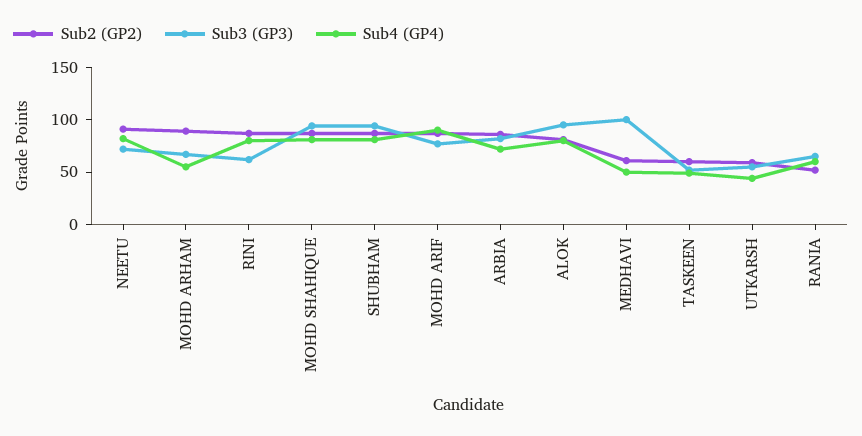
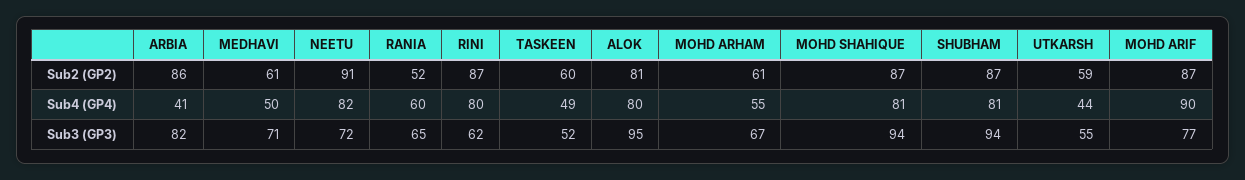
  {
    "Sub2 (GP2)": {
      "NEETU": 91,
-     "MOHD ARHAM": 90,
+     "MOHD ARHAM": 61,
      "RINI": 87,
      "MOHD SHAHIQUE": 87,
      "SHUBHAM": 87,
      "MOHD ARIF": 87,
      "ARBIA": 86,
      "ALOK": 81,
      "MEDHAVI": 61,
      "TASKEEN": 60,
      "UTKARSH": 59,
      "RANIA": 52
    },
    "Sub3 (GP3)": {
      "NEETU": 72,
      "MOHD ARHAM": 67,
      "RINI": 62,
      "MOHD SHAHIQUE": 94,
      "SHUBHAM": 94,
      "MOHD ARIF": 77,
      "ARBIA": 82,
      "ALOK": 95,
-     "MEDHAVI": 100,
+     "MEDHAVI": 71,
      "TASKEEN": 52,
      "UTKARSH": 55,
      "RANIA": 65
    },
    "Sub4 (GP4)": {
      "NEETU": 82,
      "MOHD ARHAM": 55,
      "RINI": 80,
      "MOHD SHAHIQUE": 81,
      "SHUBHAM": 81,
      "MOHD ARIF": 90,
-     "ARBIA": 70,
+     "ARBIA": 41,
      "ALOK": 80,
      "MEDHAVI": 50,
      "TASKEEN": 49,
      "UTKARSH": 44,
      "RANIA": 60
    }
  }

